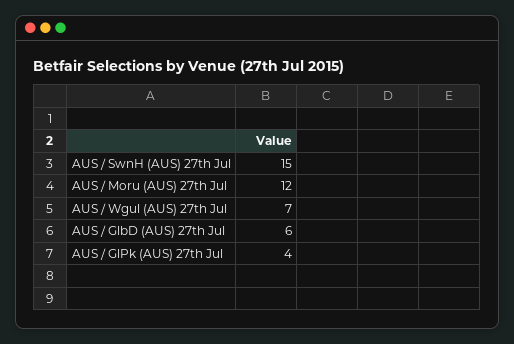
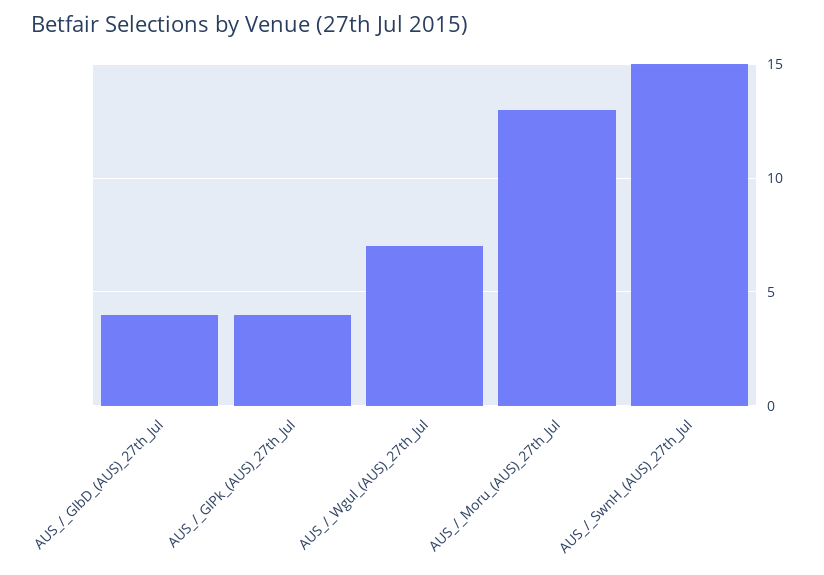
  {
    "AUS / SwnH (AUS) 27th Jul": 15,
-   "AUS / Moru (AUS) 27th Jul": 12,
+   "AUS / Moru (AUS) 27th Jul": 13,
    "AUS / Wgul (AUS) 27th Jul": 7,
-   "AUS / GlbD (AUS) 27th Jul": 6,
+   "AUS / GlbD (AUS) 27th Jul": 4,
    "AUS / GlPk (AUS) 27th Jul": 4
  }

